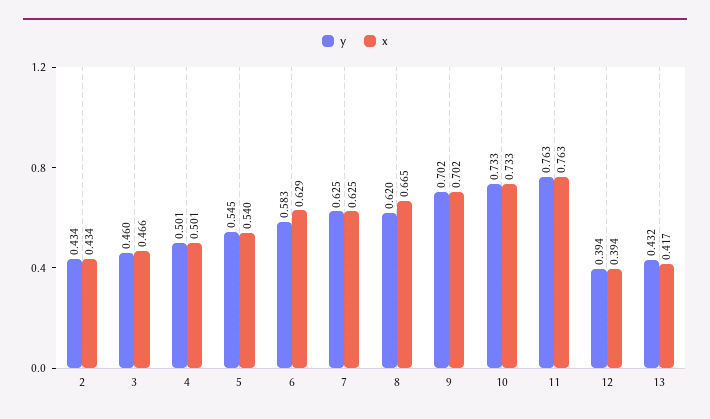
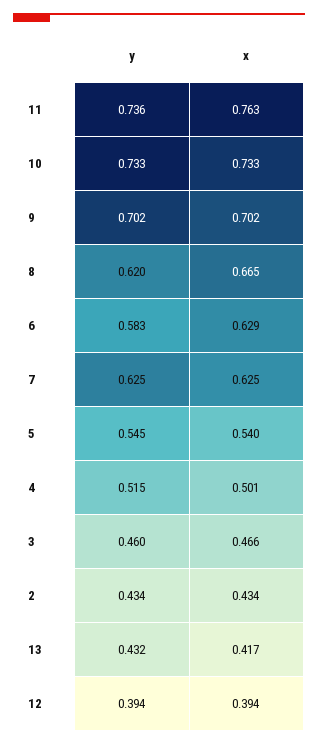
  {
    "y": {
      "2": 0.434,
      "3": 0.46,
-     "4": 0.501,
+     "4": 0.515,
      "5": 0.545,
      "6": 0.583,
      "7": 0.625,
      "8": 0.62,
      "9": 0.702,
      "10": 0.733,
-     "11": 0.763,
+     "11": 0.736,
      "12": 0.394,
      "13": 0.432
    },
    "x": {
      "2": 0.434,
      "3": 0.466,
      "4": 0.501,
      "5": 0.54,
      "6": 0.629,
      "7": 0.625,
      "8": 0.665,
      "9": 0.702,
      "10": 0.733,
      "11": 0.763,
      "12": 0.394,
      "13": 0.417
    }
  }

